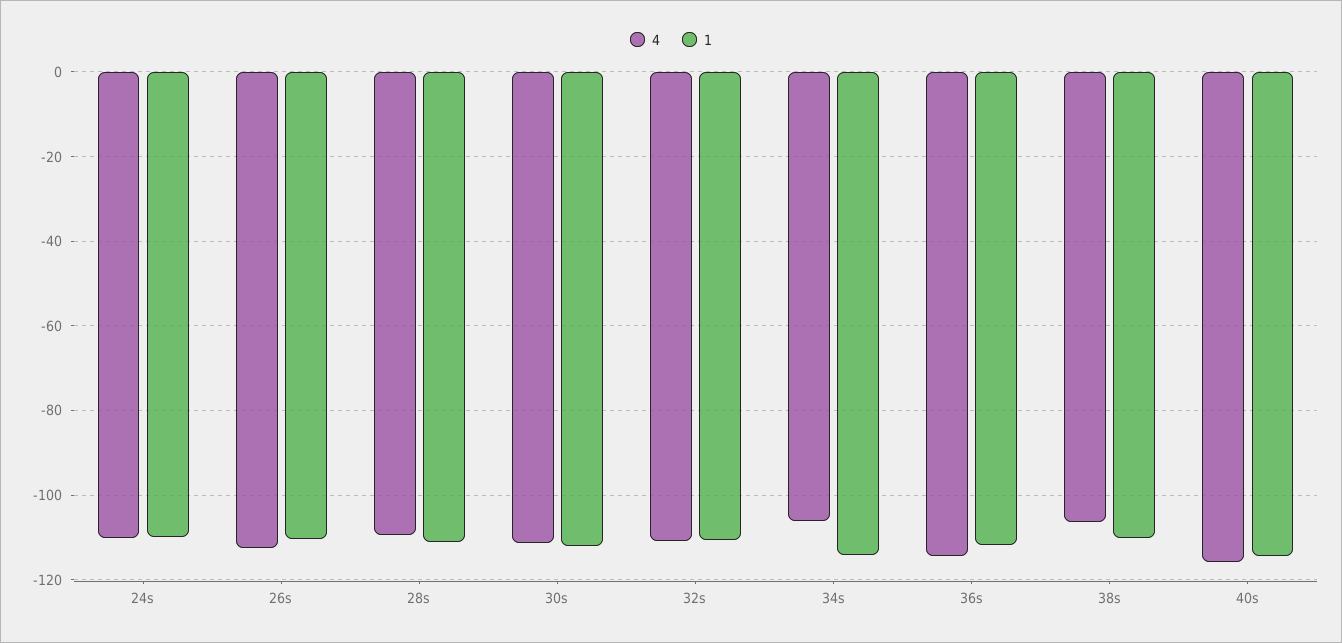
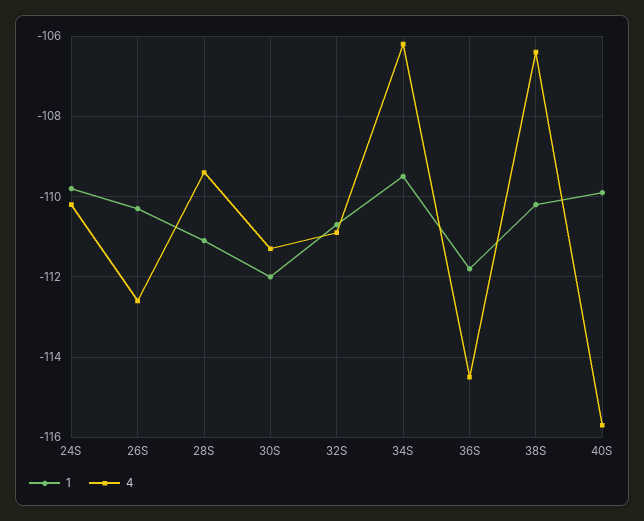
  {
    "4": {
      "24s": -110,
      "26s": -112.5,
      "28s": -109.5,
      "30s": -111.5,
      "32s": -111,
      "34s": -106,
      "36s": -114.5,
      "38s": -106.5,
      "40s": -115.5
    },
    "1": {
      "24s": -110,
      "26s": -110.5,
      "28s": -111,
      "30s": -112,
      "32s": -110.5,
-     "34s": -114,
+     "34s": -109.5,
      "36s": -112,
      "38s": -110,
-     "40s": -114
+     "40s": -110
    }
  }

